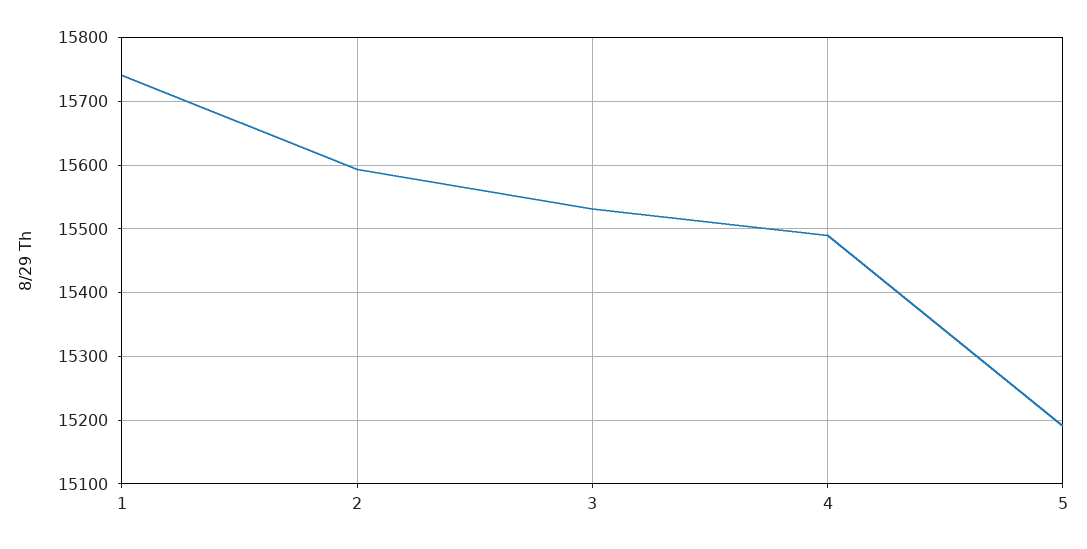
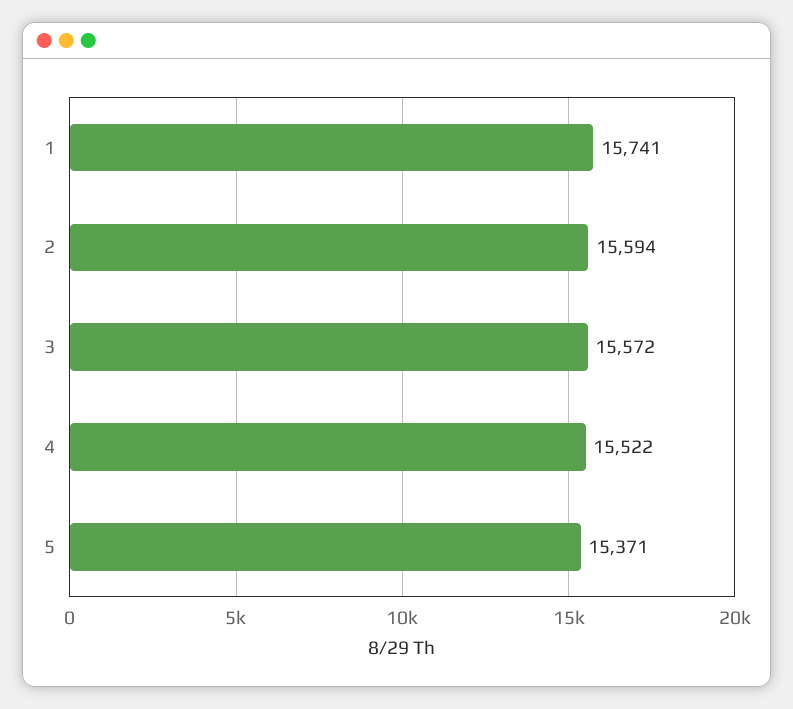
  {
    "1": 15741,
    "2": 15594,
-   "3": 15530,
+   "3": 15572,
-   "4": 15490,
+   "4": 15522,
-   "5": 15190
+   "5": 15371
  }

